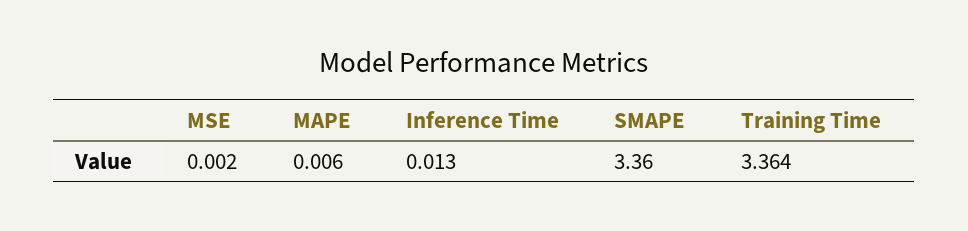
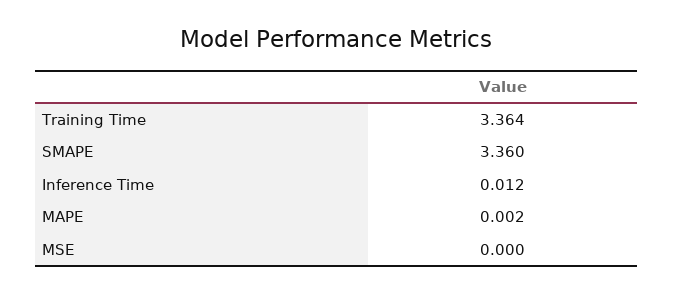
  {
-   "MSE": 0.002,
+   "MSE": 0,
-   "MAPE": 0.006,
+   "MAPE": 0.002,
-   "Inference Time": 0.013,
+   "Inference Time": 0.012,
    "SMAPE": 3.36,
    "Training Time": 3.364
  }

